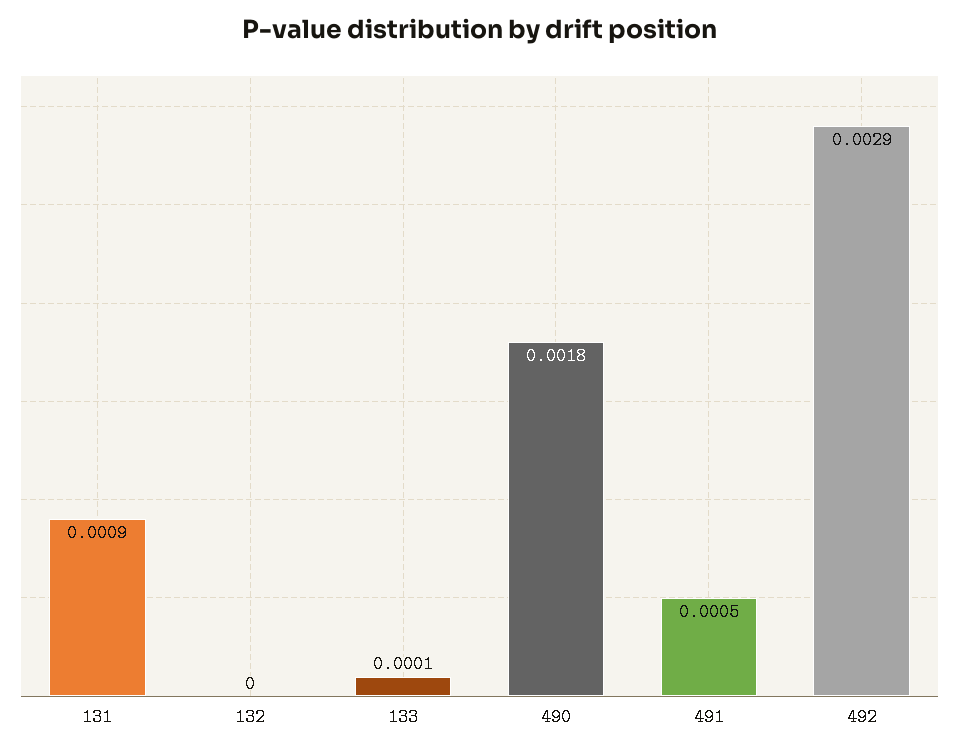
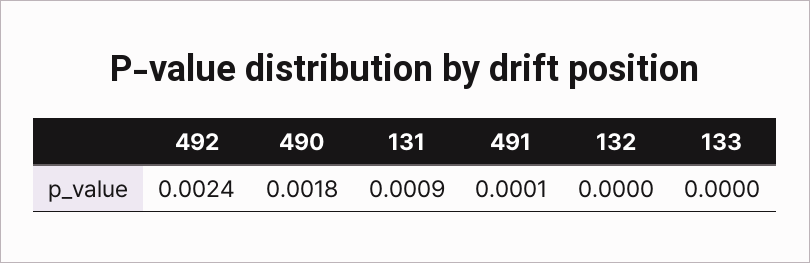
  {
    "131": 0.0009,
    "132": 0,
-   "133": 0.0001,
+   "133": 0,
    "490": 0.0018,
-   "491": 0.0005,
+   "491": 0.0001,
-   "492": 0.0029
+   "492": 0.0024
  }

